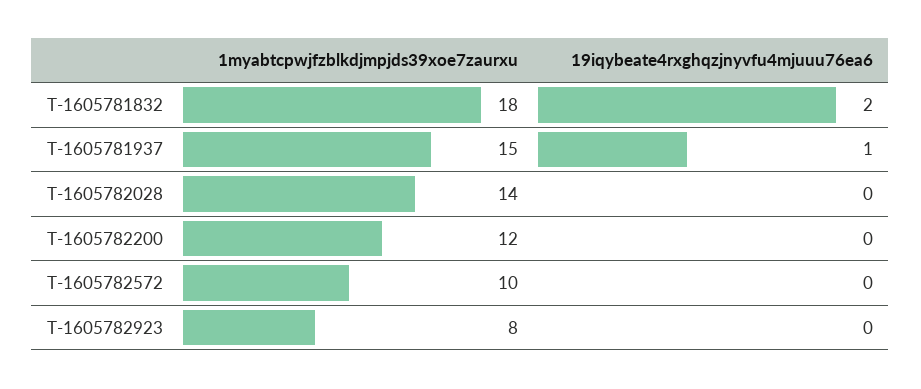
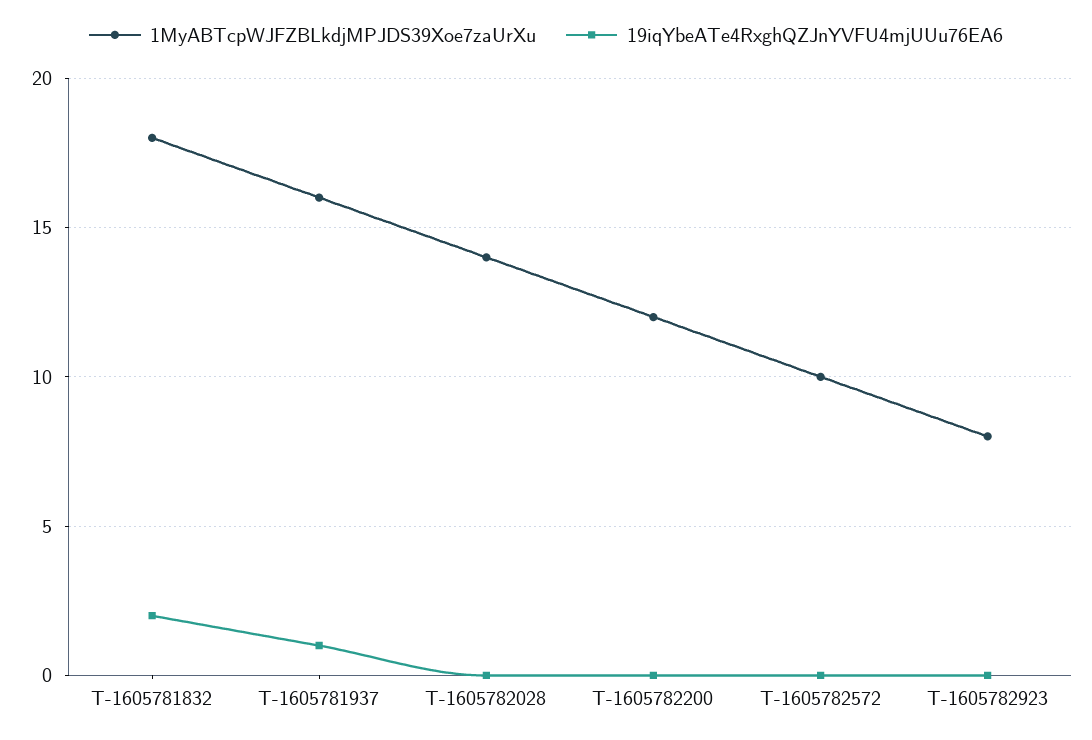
  {
    "1myabtcpwjfzblkdjmpjds39xoe7zaurxu": {
      "T-1605781832": 18,
-     "T-1605781937": 15,
+     "T-1605781937": 16,
      "T-1605782028": 14,
      "T-1605782200": 12,
      "T-1605782572": 10,
      "T-1605782923": 8
    },
    "19iqybeate4rxghqzjnyvfu4mjuuu76ea6": {
      "T-1605781832": 2,
      "T-1605781937": 1,
      "T-1605782028": 0,
      "T-1605782200": 0,
      "T-1605782572": 0,
      "T-1605782923": 0
    }
  }

